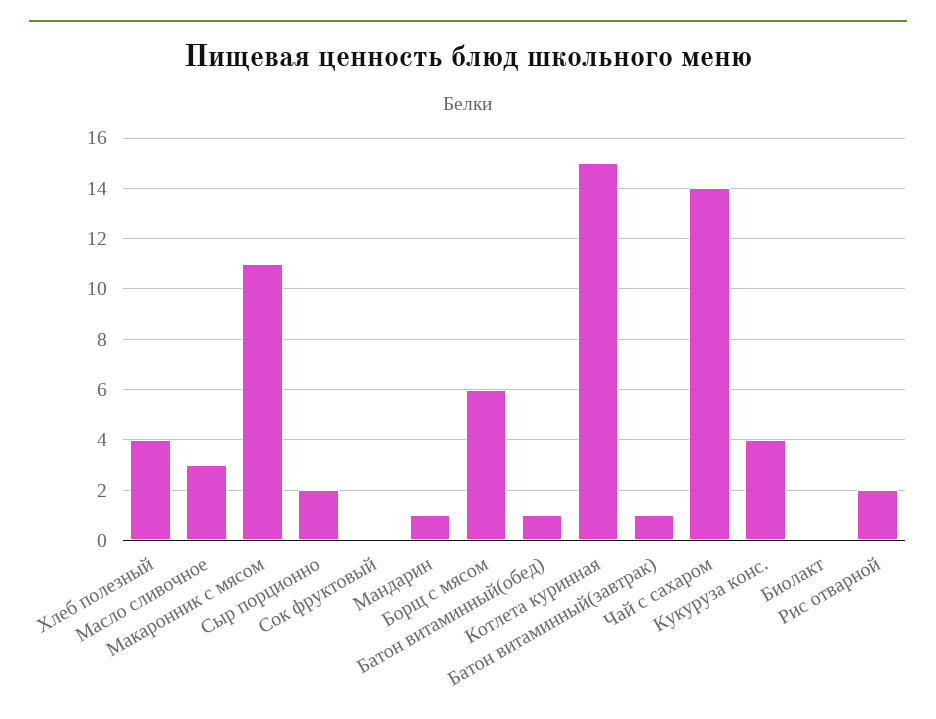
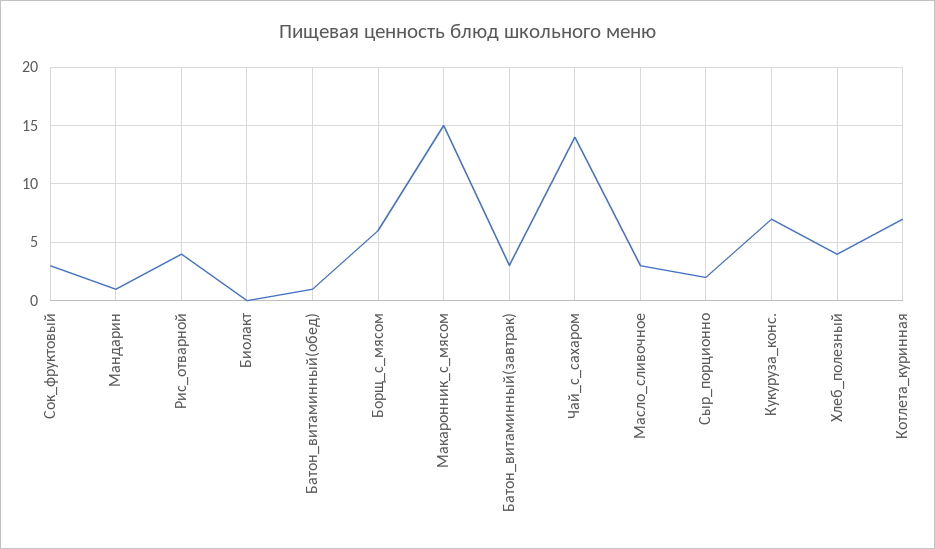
  {
    "Хлеб полезный": 4,
    "Масло сливочное": 3,
-   "Макаронник с мясом": 11,
+   "Макаронник с мясом": 15,
    "Сыр порционно": 2,
-   "Сок фруктовый": 0,
+   "Сок фруктовый": 3,
    "Мандарин": 1,
    "Борщ с мясом": 6,
    "Батон витаминный(обед)": 1,
-   "Котлета куринная": 15,
+   "Котлета куринная": 7,
-   "Батон витаминный(завтрак)": 1,
+   "Батон витаминный(завтрак)": 3,
    "Чай с сахаром": 14,
-   "Кукуруза конс.": 4,
+   "Кукуруза конс.": 7,
    "Биолакт": 0,
-   "Рис отварной": 2
+   "Рис отварной": 4
  }

